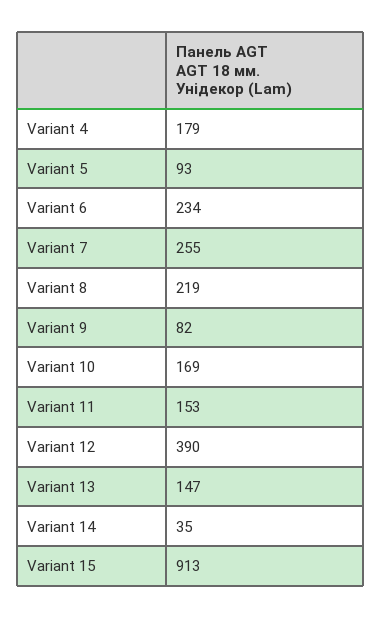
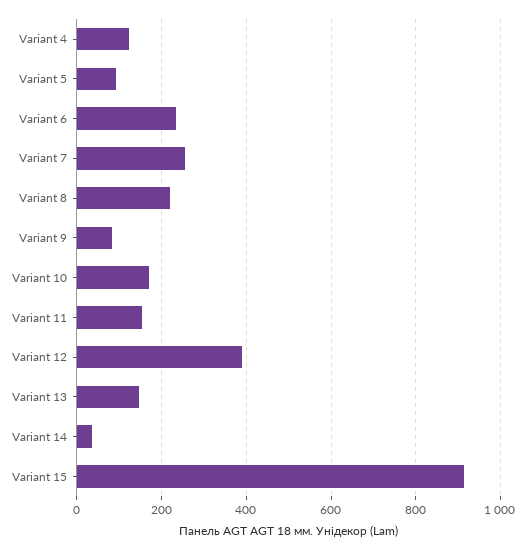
  {
-   "Variant 4": 179,
+   "Variant 4": 120,
    "Variant 5": 93,
    "Variant 6": 234,
    "Variant 7": 255,
    "Variant 8": 219,
    "Variant 9": 82,
    "Variant 10": 169,
    "Variant 11": 153,
    "Variant 12": 390,
    "Variant 13": 147,
    "Variant 14": 35,
    "Variant 15": 913
  }

